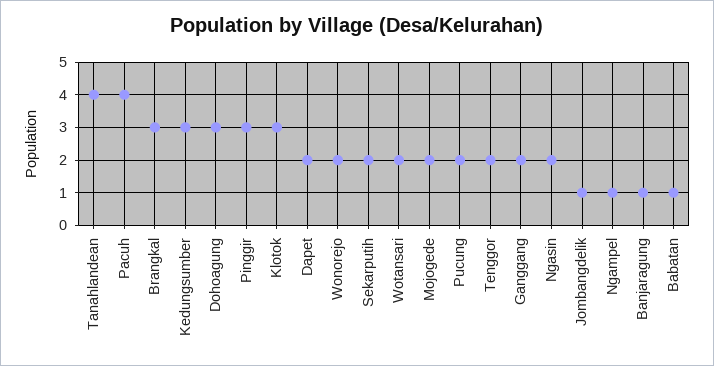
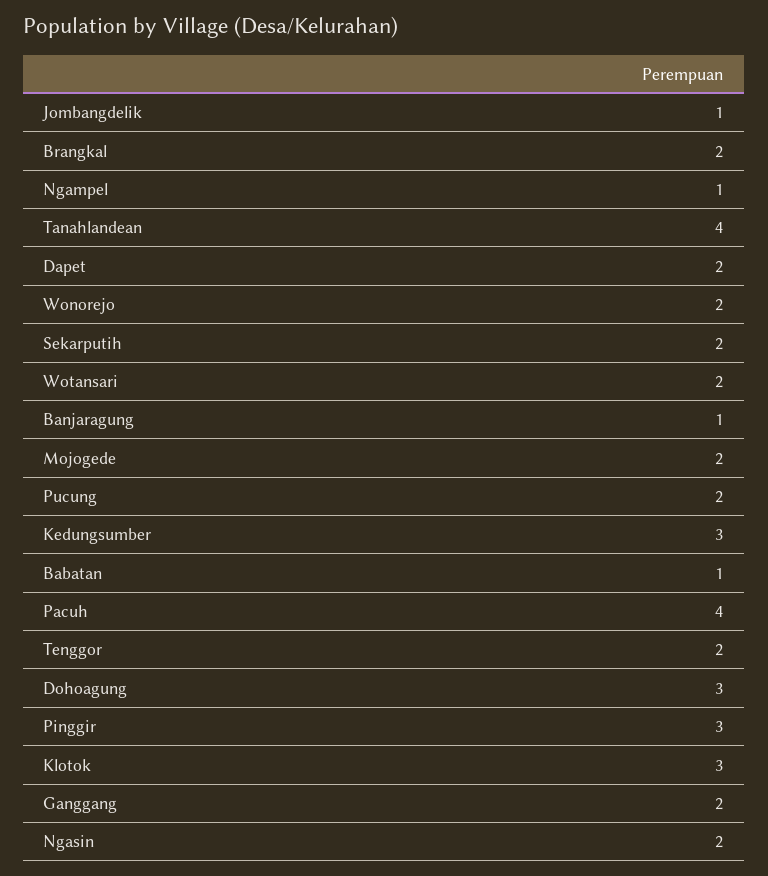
  {
    "Tanahlandean": 4,
    "Pacuh": 4,
-   "Brangkal": 3,
+   "Brangkal": 2,
    "Kedungsumber": 3,
    "Dohoagung": 3,
    "Pinggir": 3,
    "Klotok": 3,
    "Dapet": 2,
    "Wonorejo": 2,
    "Sekarputih": 2,
    "Wotansari": 2,
    "Mojogede": 2,
    "Pucung": 2,
    "Tenggor": 2,
    "Ganggang": 2,
    "Ngasin": 2,
    "Jombangdelik": 1,
    "Ngampel": 1,
    "Banjaragung": 1,
    "Babatan": 1
  }

